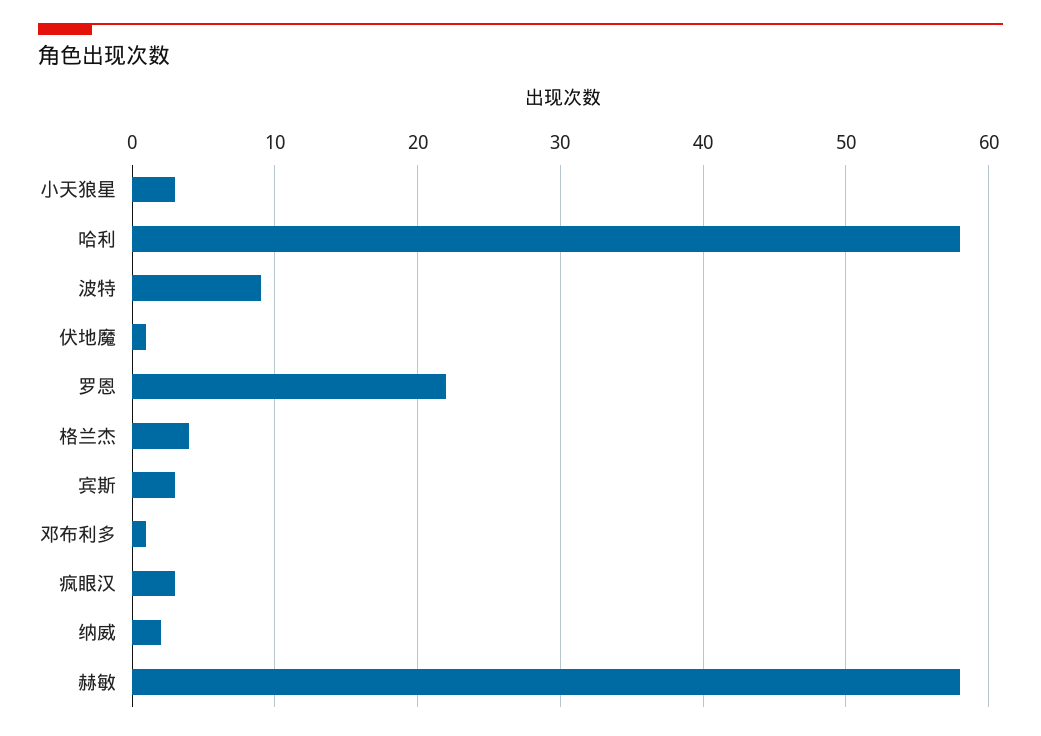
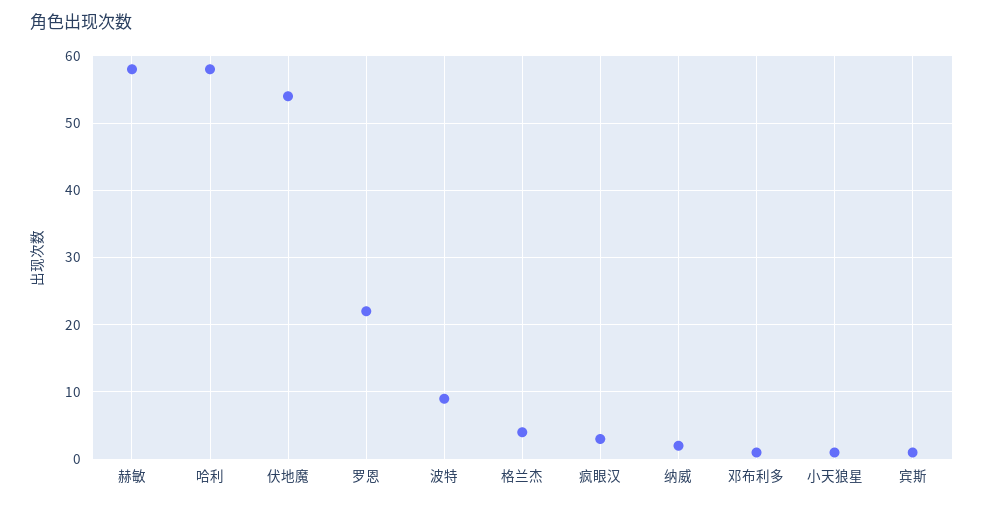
  {
-   "小天狼星": 3,
+   "小天狼星": 1,
    "哈利": 58,
    "波特": 9,
-   "伏地魔": 1,
+   "伏地魔": 54,
    "罗恩": 22,
    "格兰杰": 4,
-   "宾斯": 3,
+   "宾斯": 1,
    "邓布利多": 1,
    "疯眼汉": 3,
    "纳威": 2,
    "赫敏": 58
  }

